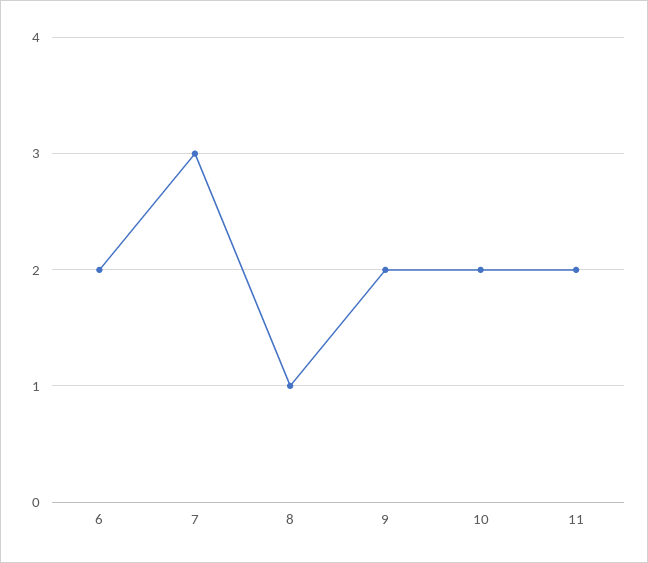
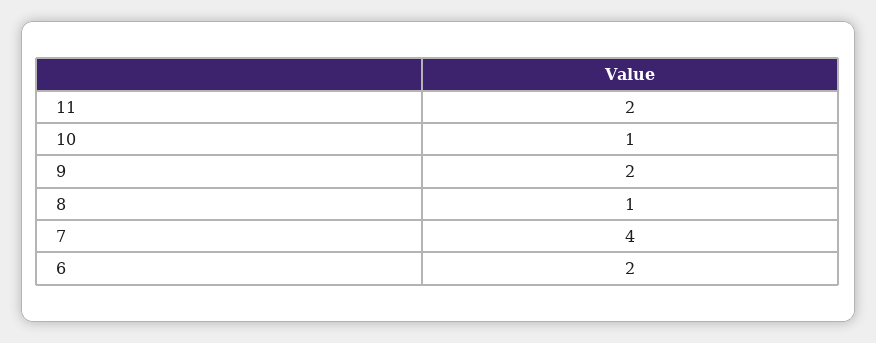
  {
    "6": 2,
-   "7": 3,
+   "7": 4,
    "8": 1,
    "9": 2,
-   "10": 2,
+   "10": 1,
    "11": 2
  }

